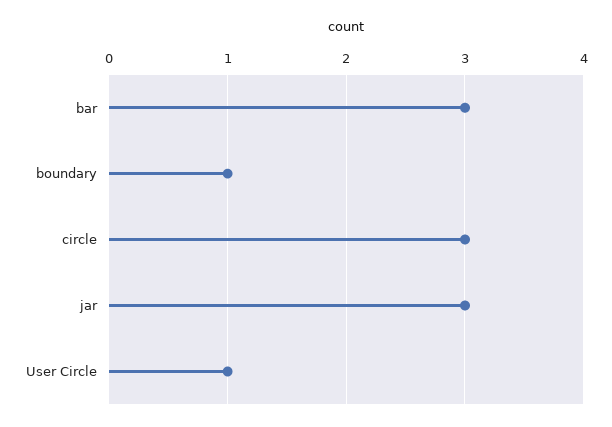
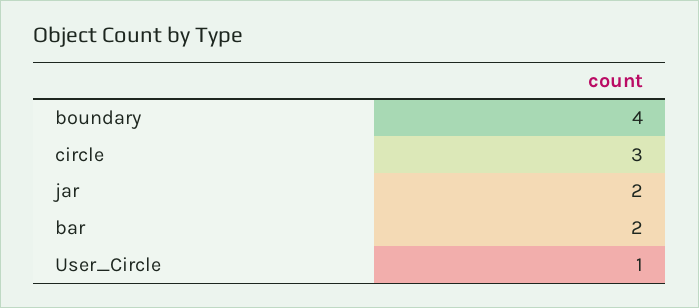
  {
-   "bar": 3,
+   "bar": 2,
-   "boundary": 1,
+   "boundary": 4,
    "circle": 3,
-   "jar": 3,
+   "jar": 2,
    "User Circle": 1
  }

